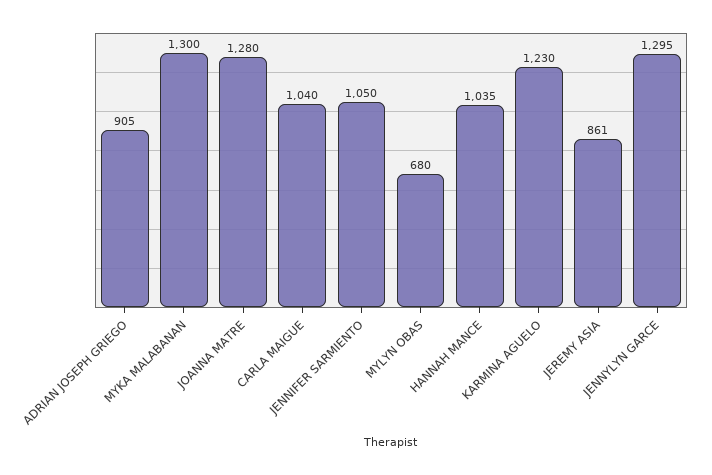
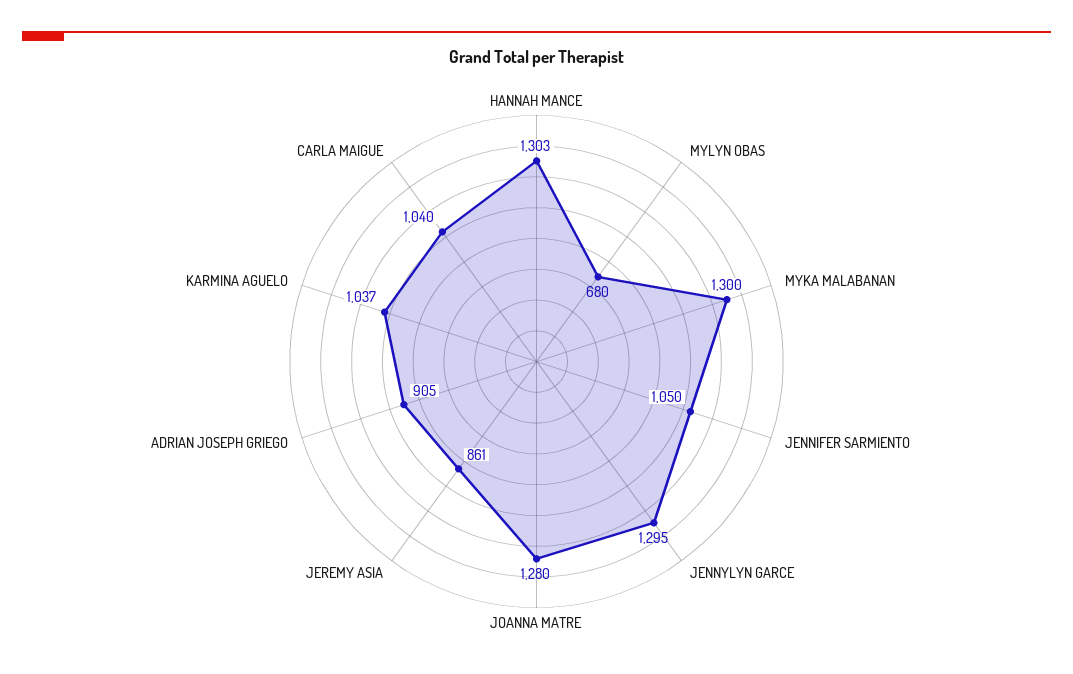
  {
    "ADRIAN JOSEPH GRIEGO": 905,
    "MYKA MALABANAN": 1300,
    "JOANNA MATRE": 1280,
    "CARLA MAIGUE": 1040,
    "JENNIFER SARMIENTO": 1050,
    "MYLYN OBAS": 680,
-   "HANNAH MANCE": 1035,
+   "HANNAH MANCE": 1303,
-   "KARMINA AGUELO": 1230,
+   "KARMINA AGUELO": 1037,
    "JEREMY ASIA": 861,
    "JENNYLYN GARCE": 1295
  }

